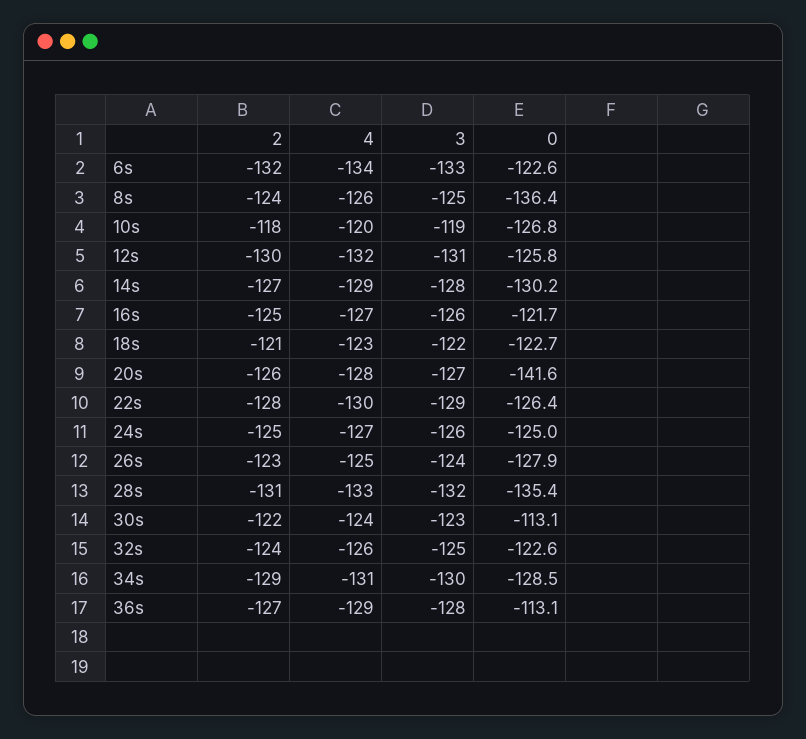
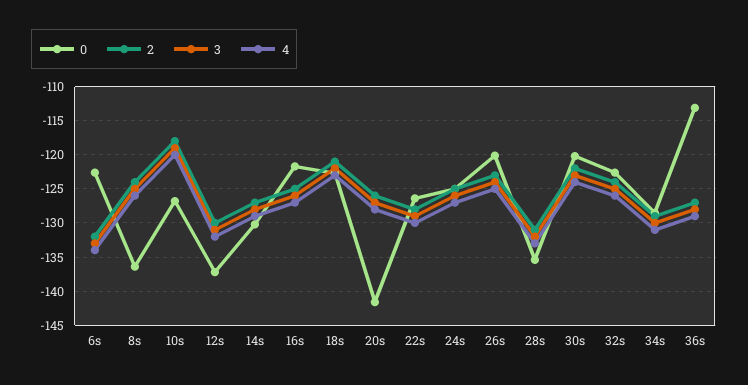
  {
    "2": {
      "6s": -132,
      "8s": -124,
      "10s": -118,
      "12s": -130,
      "14s": -127,
      "16s": -125,
      "18s": -121,
      "20s": -126,
      "22s": -128,
      "24s": -125,
      "26s": -123,
      "28s": -131,
      "30s": -122,
      "32s": -124,
      "34s": -129,
      "36s": -127
    },
    "4": {
      "6s": -134,
      "8s": -126,
      "10s": -120,
      "12s": -132,
      "14s": -129,
      "16s": -127,
      "18s": -123,
      "20s": -128,
      "22s": -130,
      "24s": -127,
      "26s": -125,
      "28s": -133,
      "30s": -124,
      "32s": -126,
      "34s": -131,
      "36s": -129
    },
    "3": {
      "6s": -133,
      "8s": -125,
      "10s": -119,
      "12s": -131,
      "14s": -128,
      "16s": -126,
      "18s": -122,
      "20s": -127,
      "22s": -129,
      "24s": -126,
      "26s": -124,
      "28s": -132,
      "30s": -123,
      "32s": -125,
      "34s": -130,
      "36s": -128
    },
    "0": {
      "6s": -122.6,
      "8s": -136.4,
      "10s": -126.8,
-     "12s": -125.8,
+     "12s": -137,
      "14s": -130.2,
      "16s": -121.7,
      "18s": -122.7,
      "20s": -141.6,
      "22s": -126.4,
      "24s": -125,
-     "26s": -127.9,
+     "26s": -120,
      "28s": -135.4,
-     "30s": -113.1,
+     "30s": -120,
      "32s": -122.6,
      "34s": -128.5,
      "36s": -113.1
    }
  }

